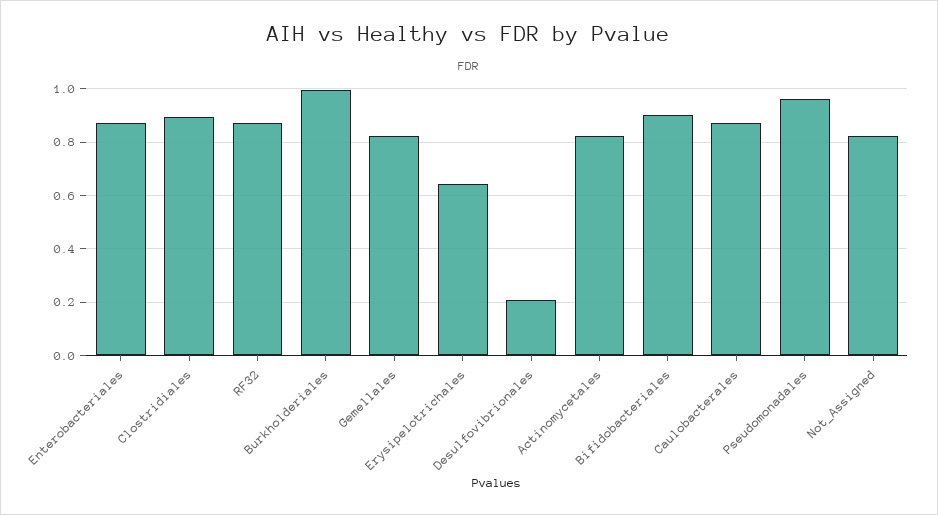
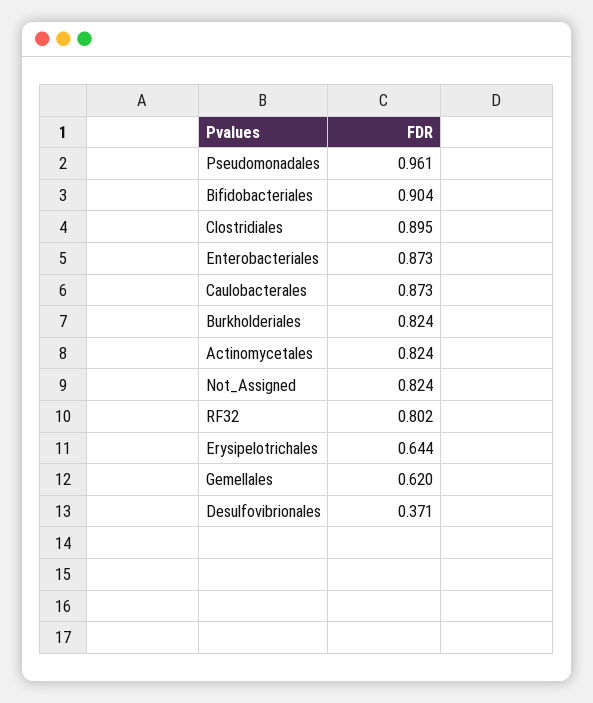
  {
    "Enterobacteriales": 0.873,
    "Clostridiales": 0.895,
-   "RF32": 0.875,
+   "RF32": 0.802,
-   "Burkholderiales": 1,
+   "Burkholderiales": 0.824,
-   "Gemellales": 0.825,
+   "Gemellales": 0.62,
    "Erysipelotrichales": 0.644,
-   "Desulfovibrionales": 0.2,
+   "Desulfovibrionales": 0.371,
    "Actinomycetales": 0.824,
    "Bifidobacteriales": 0.904,
    "Caulobacterales": 0.873,
    "Pseudomonadales": 0.961,
    "Not_Assigned": 0.824
  }

